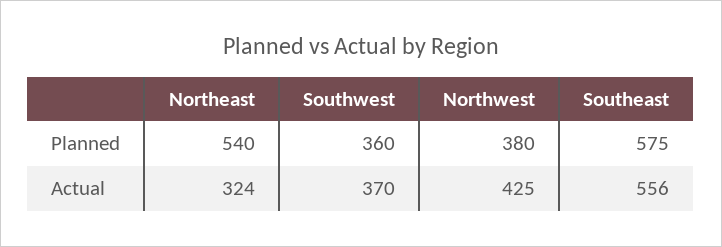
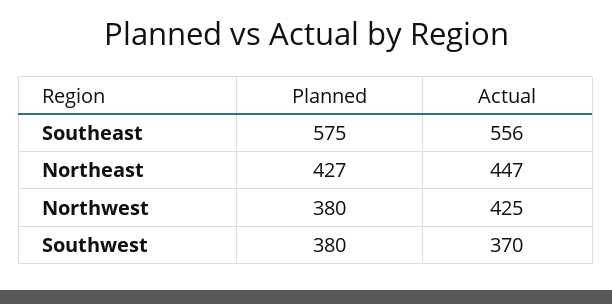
  {
    "Northeast": {
-     "Planned": 540,
+     "Planned": 427,
-     "Actual": 324
+     "Actual": 447
    },
    "Southwest": {
-     "Planned": 360,
+     "Planned": 380,
      "Actual": 370
    },
    "Northwest": {
      "Planned": 380,
      "Actual": 425
    },
    "Southeast": {
      "Planned": 575,
      "Actual": 556
    }
  }

